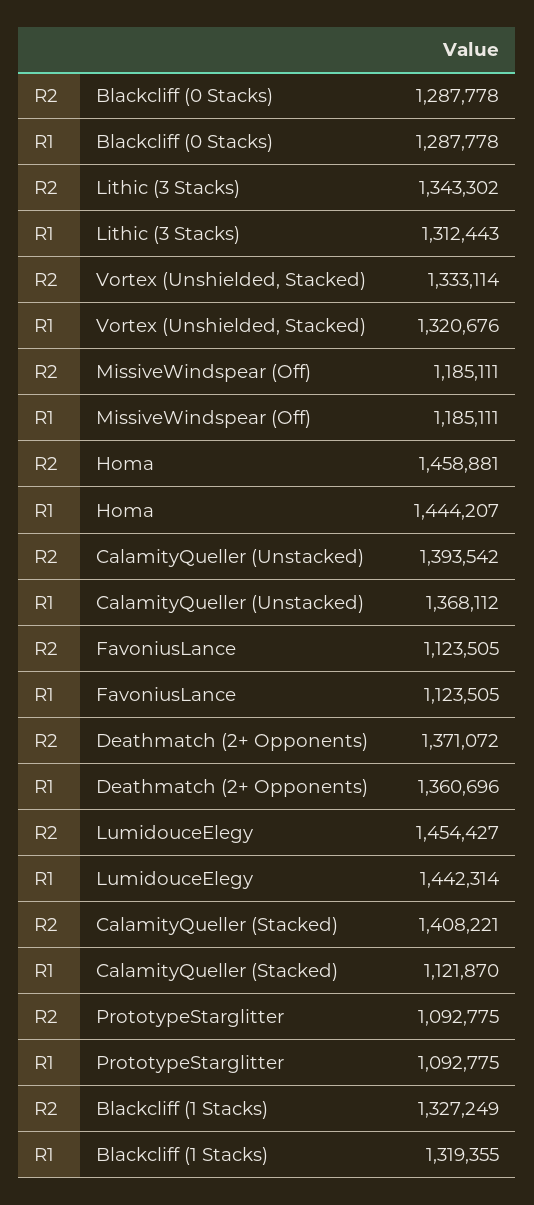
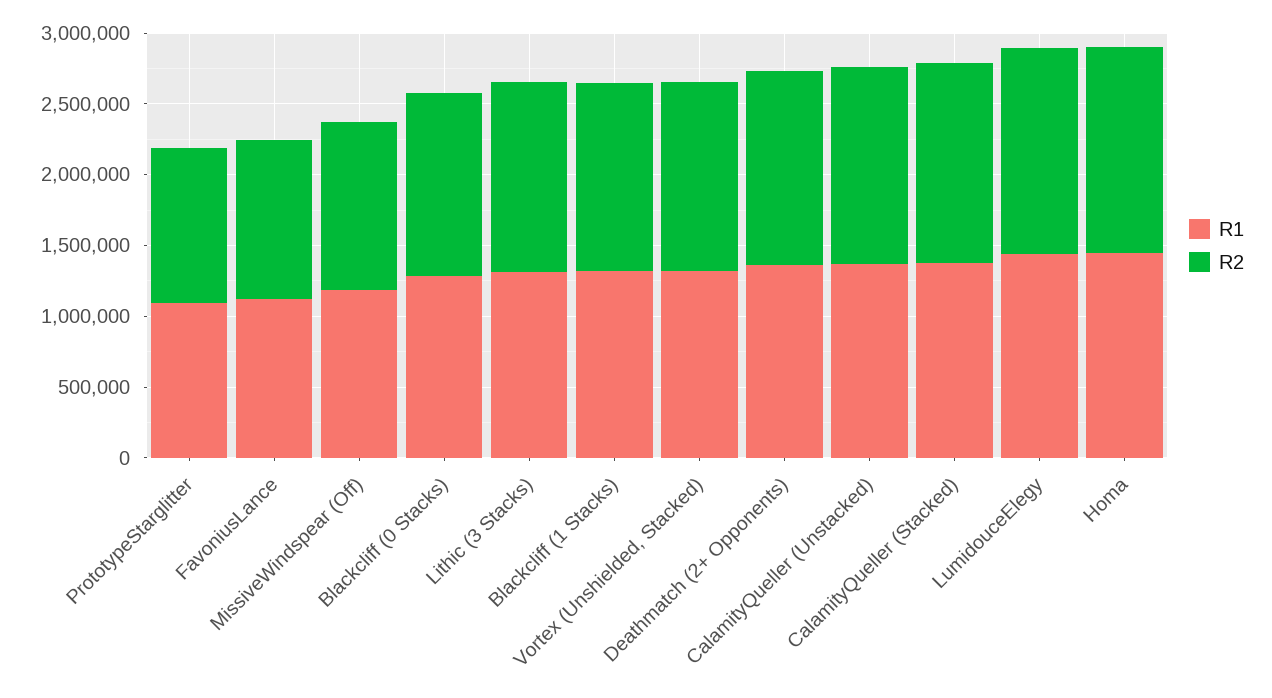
  {
    "R2": {
      "Blackcliff (0 Stacks)": 1287778,
      "Lithic (3 Stacks)": 1343302,
      "Vortex (Unshielded, Stacked)": 1333114,
      "MissiveWindspear (Off)": 1185111,
      "Homa": 1458881,
      "CalamityQueller (Unstacked)": 1393542,
      "FavoniusLance": 1123505,
      "Deathmatch (2+ Opponents)": 1371072,
      "LumidouceElegy": 1454427,
      "CalamityQueller (Stacked)": 1408221,
      "PrototypeStarglitter": 1092775,
      "Blackcliff (1 Stacks)": 1327249
    },
    "R1": {
      "Blackcliff (0 Stacks)": 1287778,
      "Lithic (3 Stacks)": 1312443,
      "Vortex (Unshielded, Stacked)": 1320676,
      "MissiveWindspear (Off)": 1185111,
      "Homa": 1444207,
      "CalamityQueller (Unstacked)": 1368112,
      "FavoniusLance": 1123505,
      "Deathmatch (2+ Opponents)": 1360696,
      "LumidouceElegy": 1442314,
-     "CalamityQueller (Stacked)": 1121870,
+     "CalamityQueller (Stacked)": 1400000,
      "PrototypeStarglitter": 1092775,
      "Blackcliff (1 Stacks)": 1319355
    }
  }

